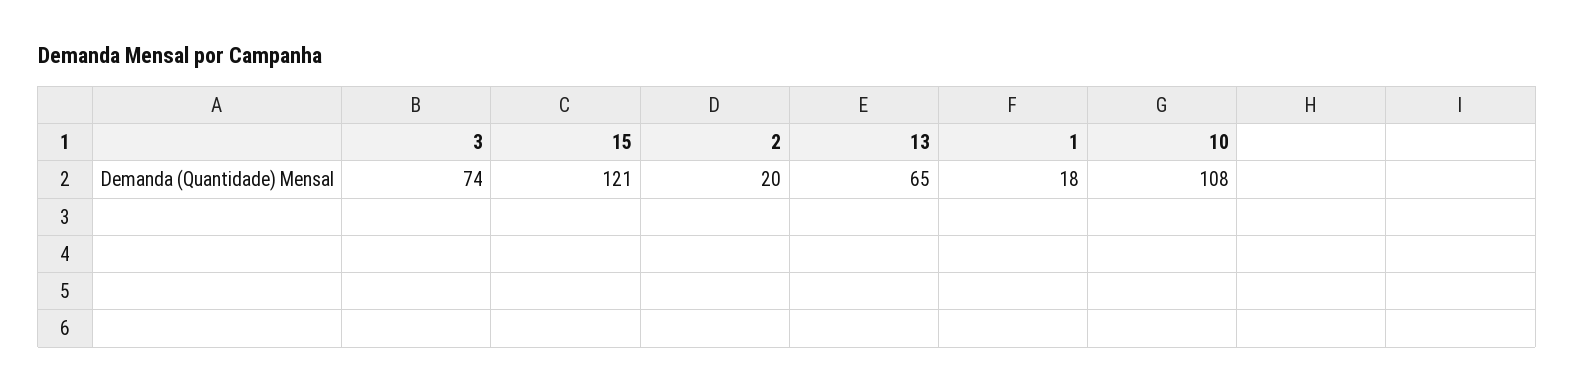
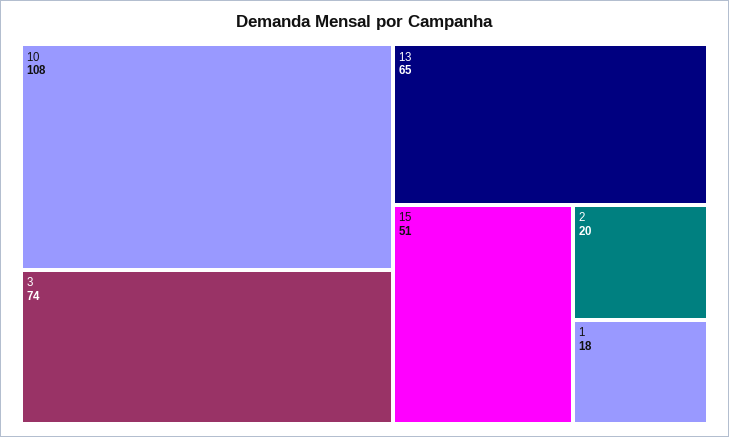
  {
    "3": 74,
-   "15": 121,
+   "15": 51,
    "2": 20,
    "13": 65,
    "1": 18,
    "10": 108
  }

